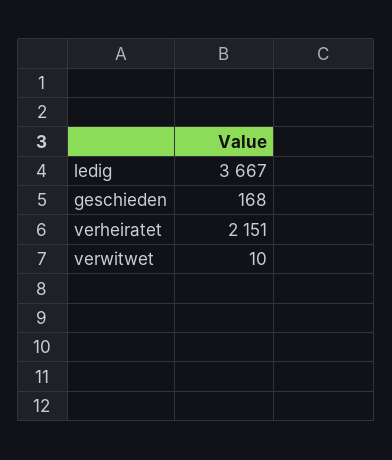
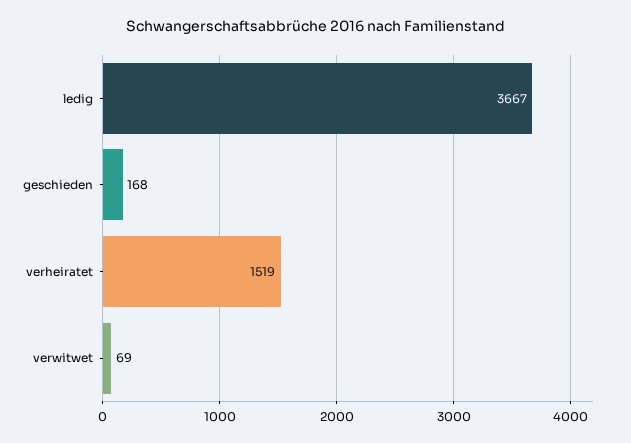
  {
    "ledig": 3667,
    "geschieden": 168,
-   "verheiratet": 2151,
+   "verheiratet": 1519,
-   "verwitwet": 10
+   "verwitwet": 69
  }

